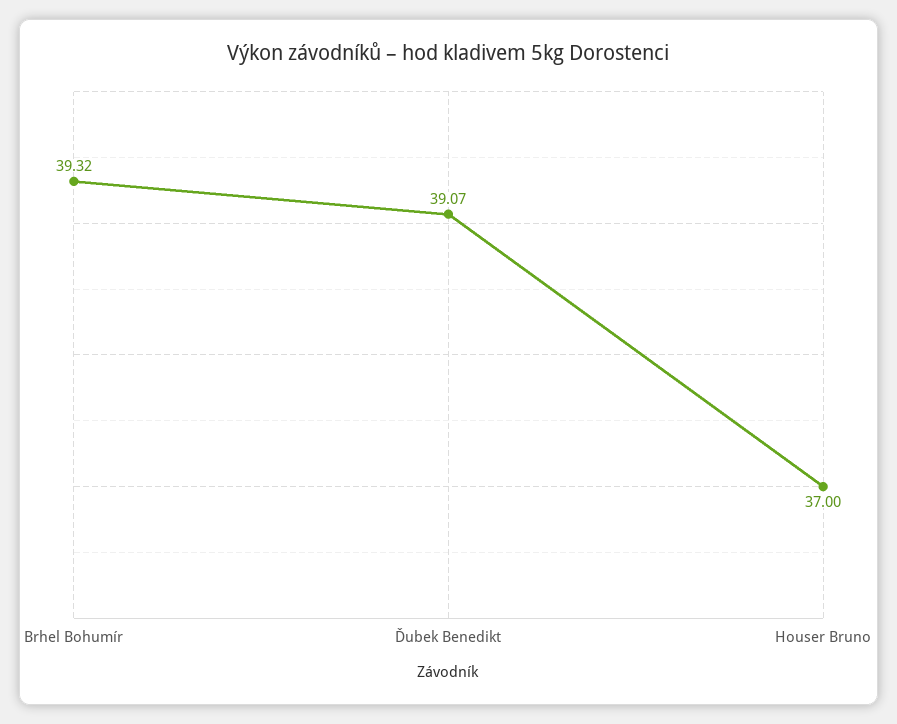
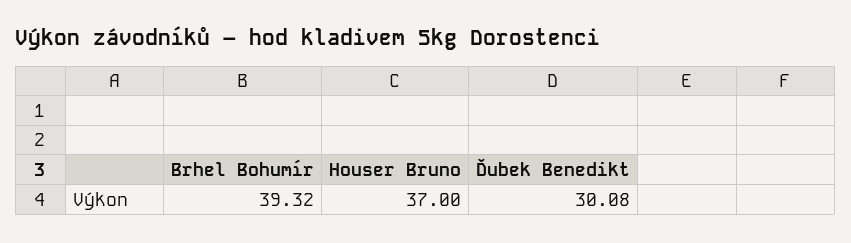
  {
    "Brhel Bohumír": 39.32,
-   "Ďubek Benedikt": 39.07,
+   "Ďubek Benedikt": 30.08,
    "Houser Bruno": 37
  }

